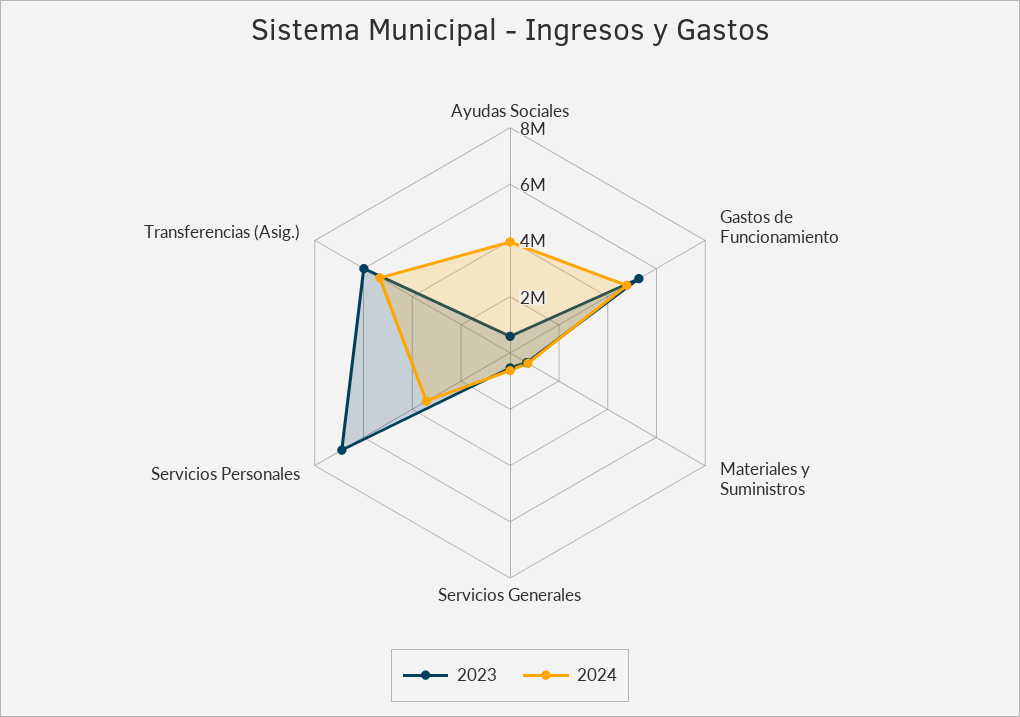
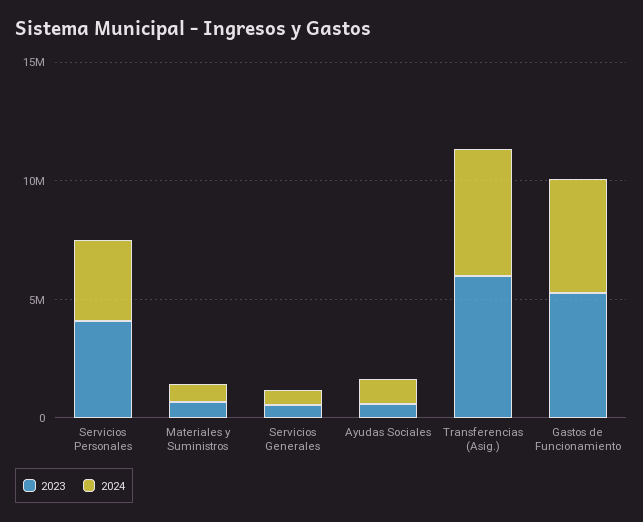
  {
    "2023": {
      "Ayudas Sociales": 500000,
      "Gastos de Funcionamiento": 5500000,
      "Materiales y Suministros": 500000,
      "Servicios Generales": 500000,
-     "Servicios Personales": 7000000,
+     "Servicios Personales": 4000000,
      "Transferencias (Asig.)": 6000000
    },
    "2024": {
-     "Ayudas Sociales": 4000000,
+     "Ayudas Sociales": 1000000,
      "Gastos de Funcionamiento": 5000000,
      "Materiales y Suministros": 500000,
      "Servicios Generales": 500000,
      "Servicios Personales": 3500000,
      "Transferencias (Asig.)": 5500000
    }
  }

